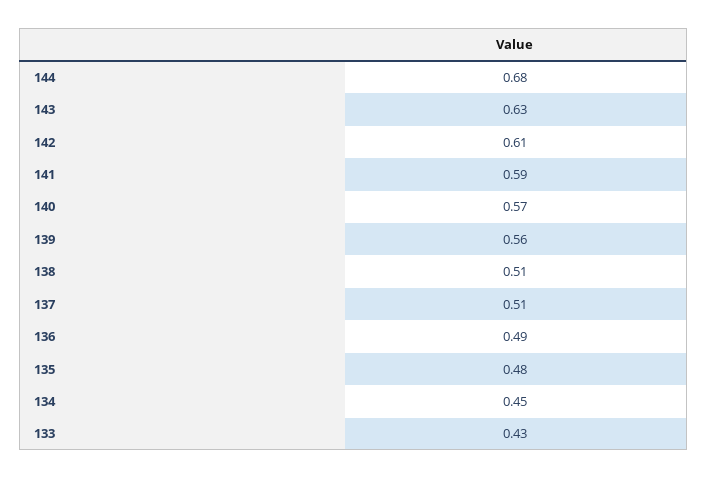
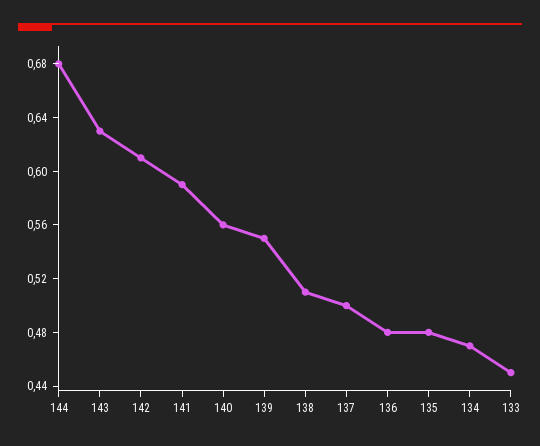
  {
    "144": 0.68,
    "143": 0.63,
    "142": 0.61,
    "141": 0.59,
-   "140": 0.57,
+   "140": 0.56,
-   "139": 0.56,
+   "139": 0.55,
    "138": 0.51,
-   "137": 0.51,
+   "137": 0.5,
-   "136": 0.49,
+   "136": 0.48,
    "135": 0.48,
-   "134": 0.45,
+   "134": 0.47,
-   "133": 0.43
+   "133": 0.45
  }

